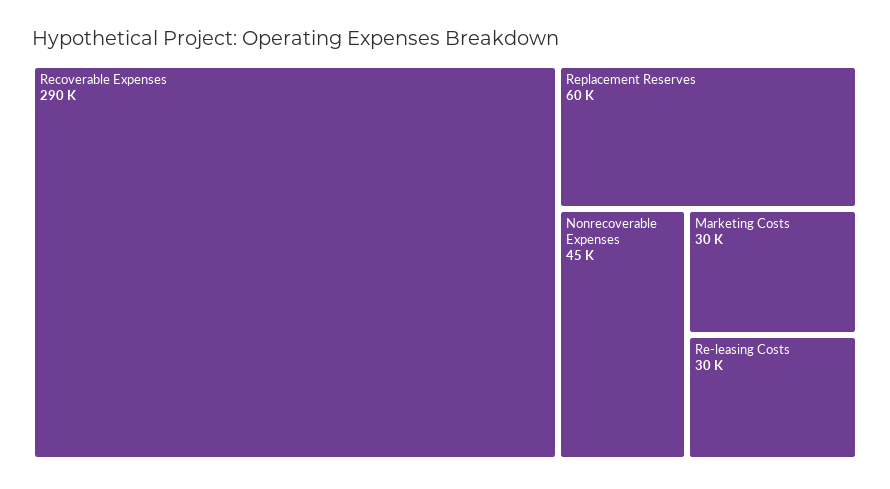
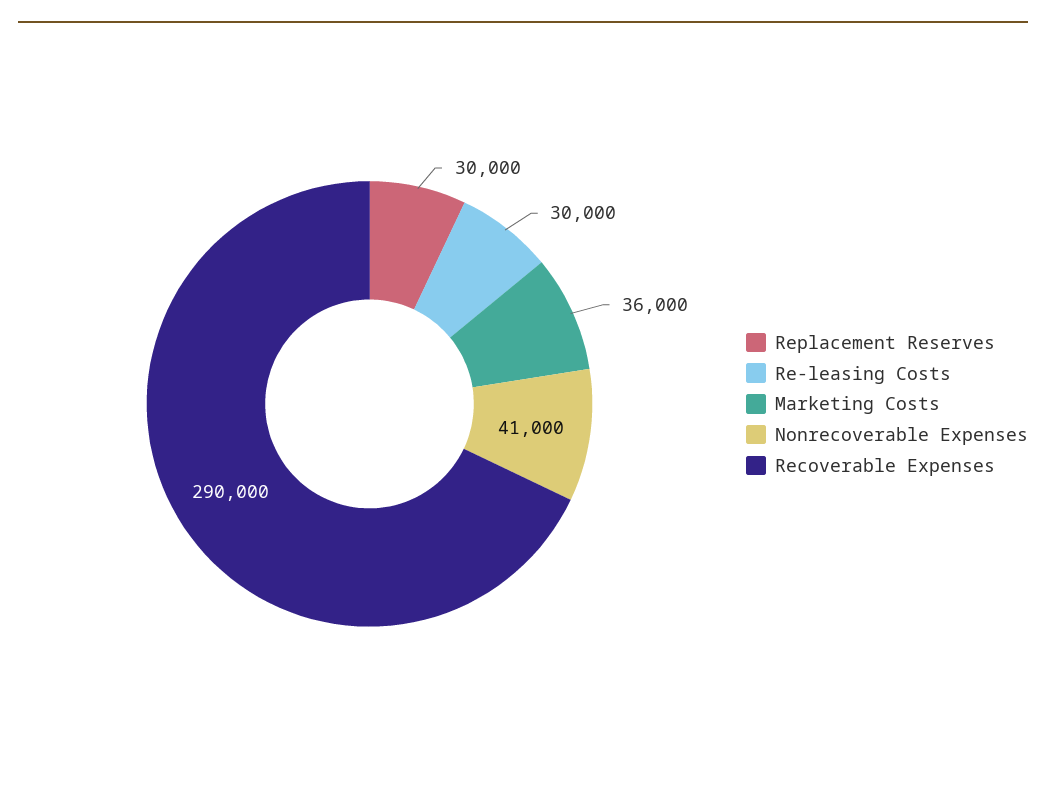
  {
    "Recoverable Expenses": 290000,
-   "Replacement Reserves": 60000,
+   "Replacement Reserves": 30000,
-   "Nonrecoverable Expenses": 45000,
+   "Nonrecoverable Expenses": 41000,
-   "Marketing Costs": 30000,
+   "Marketing Costs": 36000,
    "Re-leasing Costs": 30000
  }

